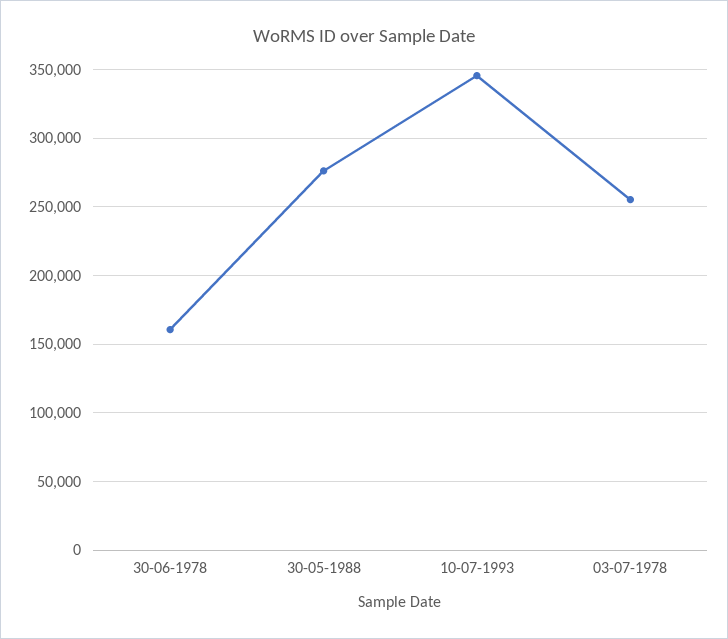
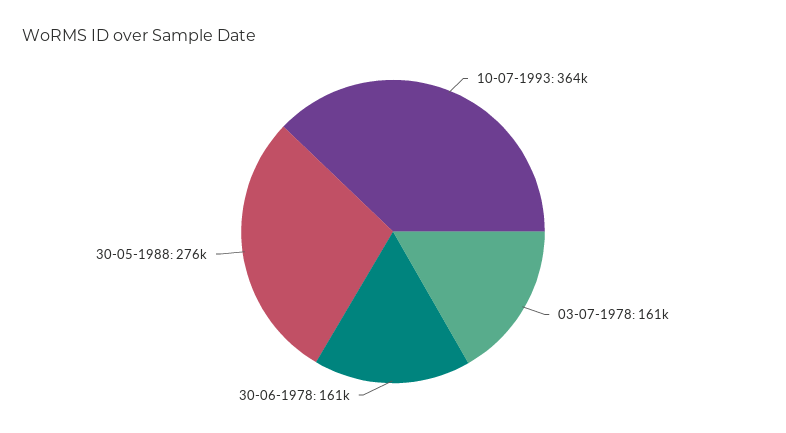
  {
    "30-06-1978": 161000,
    "30-05-1988": 276000,
-   "10-07-1993": 345000,
+   "10-07-1993": 364000,
-   "03-07-1978": 255000
+   "03-07-1978": 161000
  }

